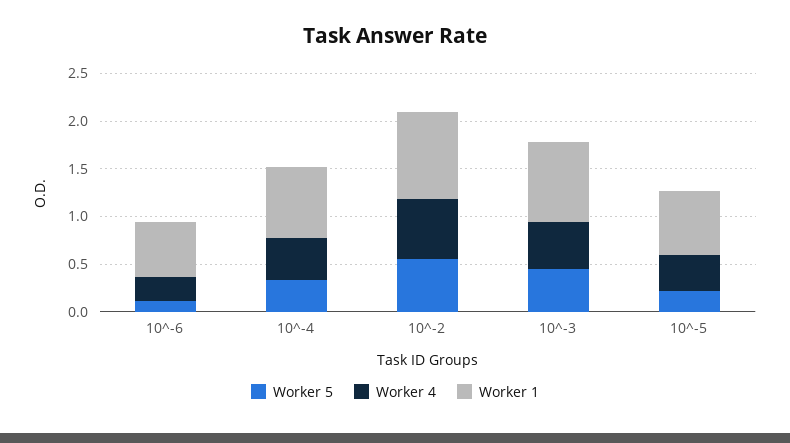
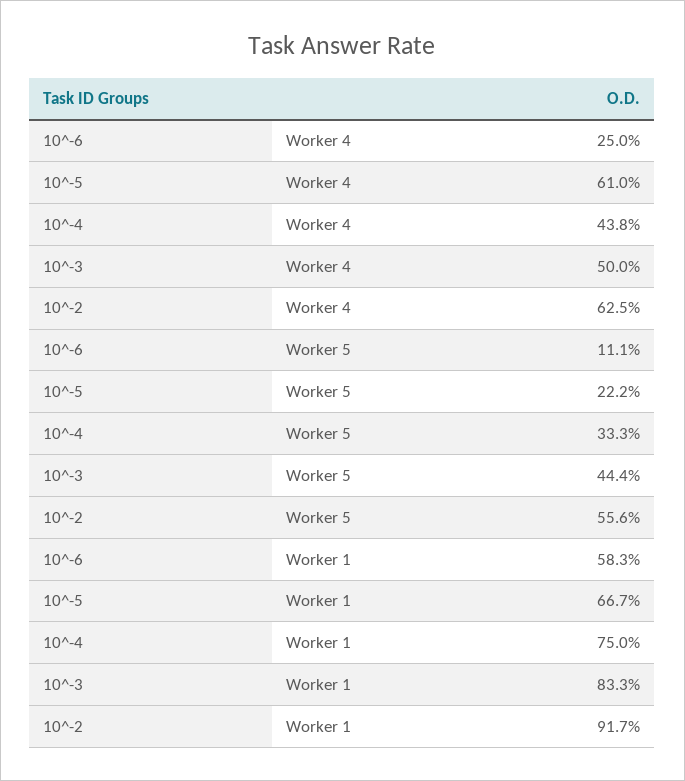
  {
    "Worker 5": {
      "10^-6": 0.111,
      "10^-4": 0.333,
      "10^-2": 0.556,
      "10^-3": 0.444,
      "10^-5": 0.222
    },
    "Worker 4": {
      "10^-6": 0.25,
      "10^-4": 0.438,
      "10^-2": 0.625,
      "10^-3": 0.5,
-     "10^-5": 0.4
+     "10^-5": 0.61
    },
    "Worker 1": {
      "10^-6": 0.583,
      "10^-4": 0.75,
      "10^-2": 0.917,
      "10^-3": 0.833,
      "10^-5": 0.667
    }
  }

